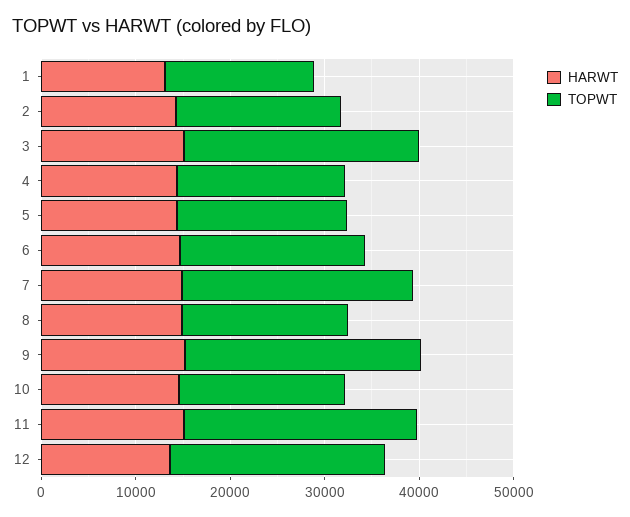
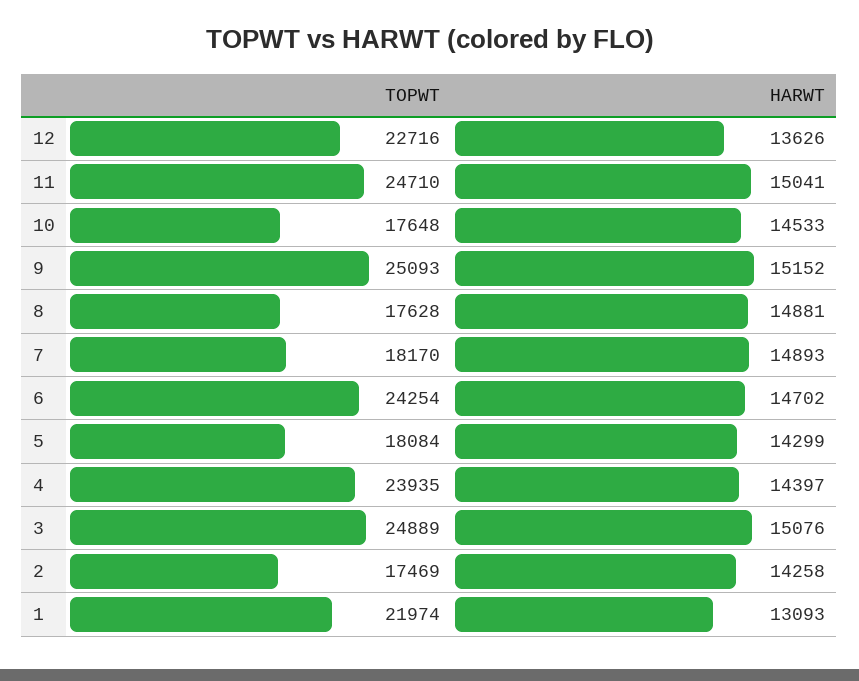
  {
    "HARWT": {
      "1": 13093,
      "2": 14258,
      "3": 15076,
      "4": 14397,
      "5": 14299,
      "6": 14702,
      "7": 14893,
      "8": 14881,
      "9": 15152,
      "10": 14533,
      "11": 15041,
      "12": 13626
    },
    "TOPWT": {
-     "1": 16000,
+     "1": 21974,
      "2": 17469,
      "3": 24889,
-     "4": 18000,
+     "4": 23935,
      "5": 18084,
-     "6": 20000,
+     "6": 24254,
-     "7": 24000,
+     "7": 18170,
      "8": 17628,
      "9": 25093,
      "10": 17648,
      "11": 24710,
      "12": 22716
    }
  }

